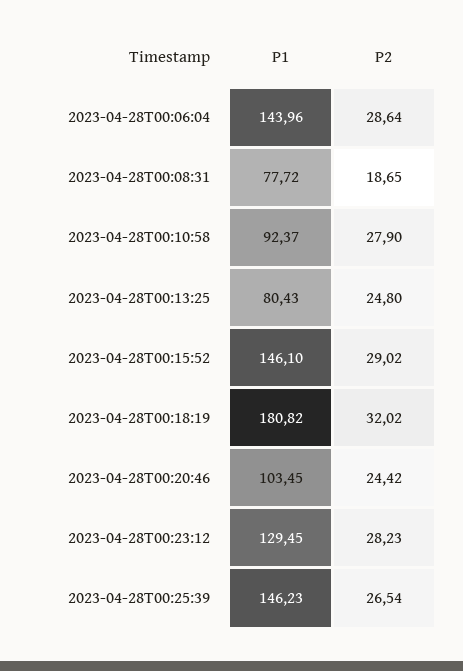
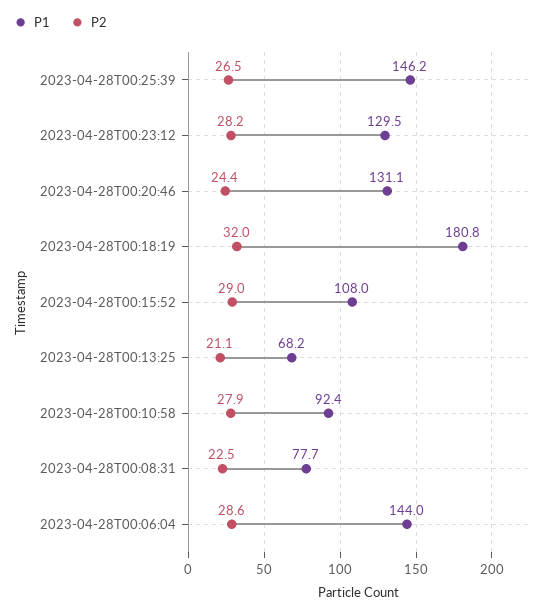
  {
    "P1": {
      "2023-04-28T00:06:04": 143.96,
      "2023-04-28T00:08:31": 77.72,
      "2023-04-28T00:10:58": 92.37,
-     "2023-04-28T00:13:25": 80.43,
+     "2023-04-28T00:13:25": 68.2,
-     "2023-04-28T00:15:52": 146.1,
+     "2023-04-28T00:15:52": 108,
      "2023-04-28T00:18:19": 180.82,
-     "2023-04-28T00:20:46": 103.45,
+     "2023-04-28T00:20:46": 131.1,
      "2023-04-28T00:23:12": 129.45,
      "2023-04-28T00:25:39": 146.23
    },
    "P2": {
      "2023-04-28T00:06:04": 28.64,
-     "2023-04-28T00:08:31": 18.65,
+     "2023-04-28T00:08:31": 22.5,
      "2023-04-28T00:10:58": 27.9,
-     "2023-04-28T00:13:25": 24.8,
+     "2023-04-28T00:13:25": 21.1,
      "2023-04-28T00:15:52": 29.02,
      "2023-04-28T00:18:19": 32.02,
      "2023-04-28T00:20:46": 24.42,
      "2023-04-28T00:23:12": 28.23,
      "2023-04-28T00:25:39": 26.54
    }
  }

